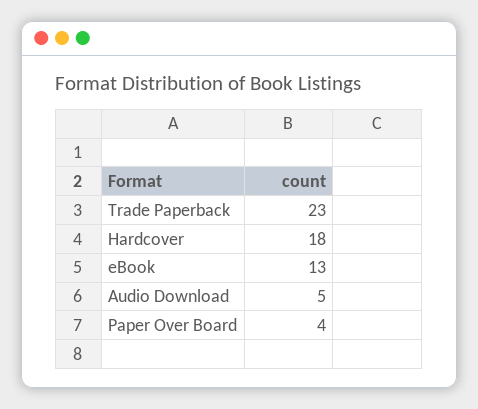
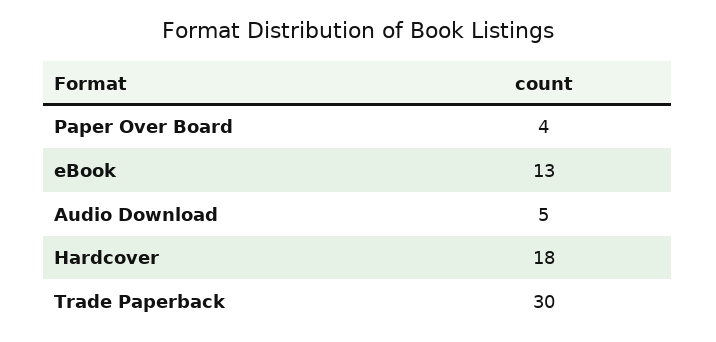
  {
-   "Trade Paperback": 23,
+   "Trade Paperback": 30,
    "Hardcover": 18,
    "eBook": 13,
    "Audio Download": 5,
    "Paper Over Board": 4
  }

